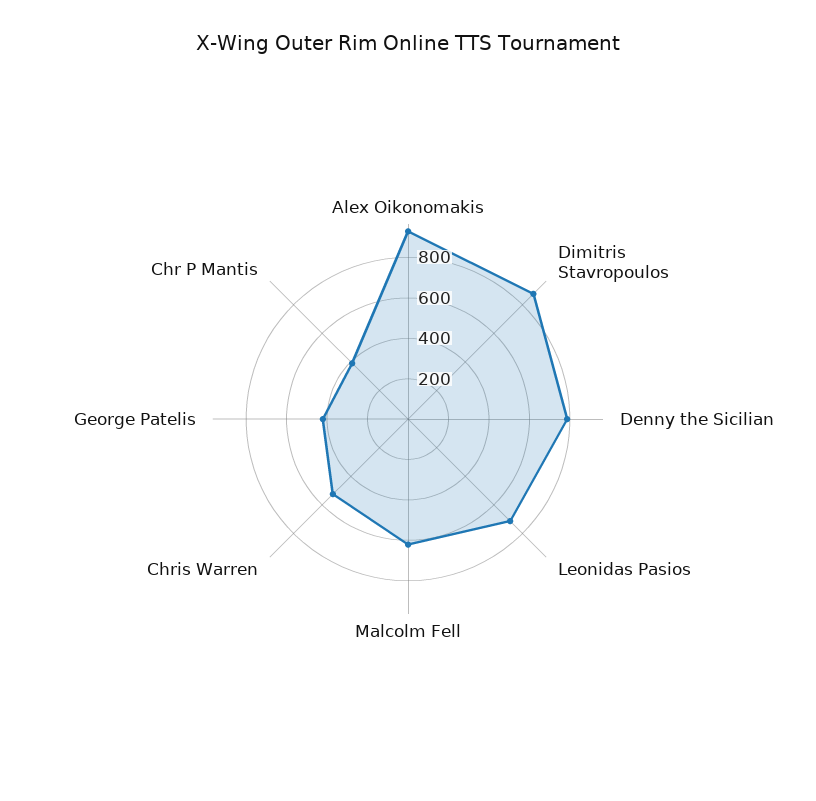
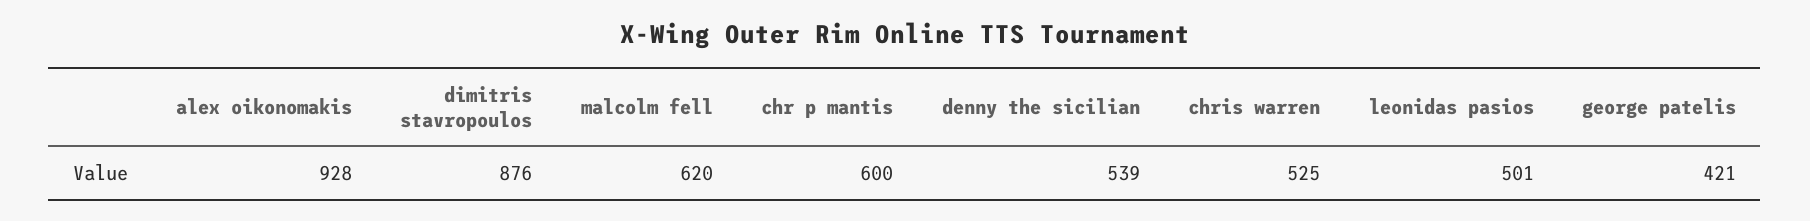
  {
    "Alex Oikonomakis": 928,
    "Dimitris Stavropoulos": 876,
-   "Denny the Sicilian": 800,
+   "Denny the Sicilian": 539,
-   "Leonidas Pasios": 700,
+   "Leonidas Pasios": 501,
    "Malcolm Fell": 620,
    "Chris Warren": 525,
    "George Patelis": 421,
-   "Chr P Mantis": 400
+   "Chr P Mantis": 600
  }

